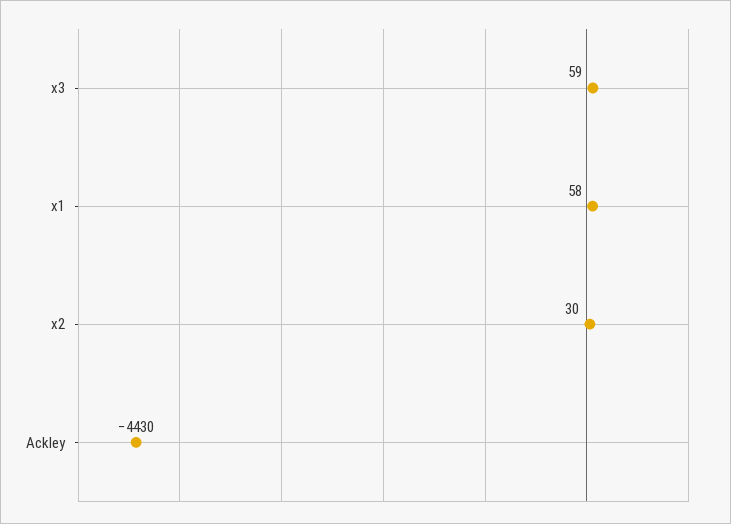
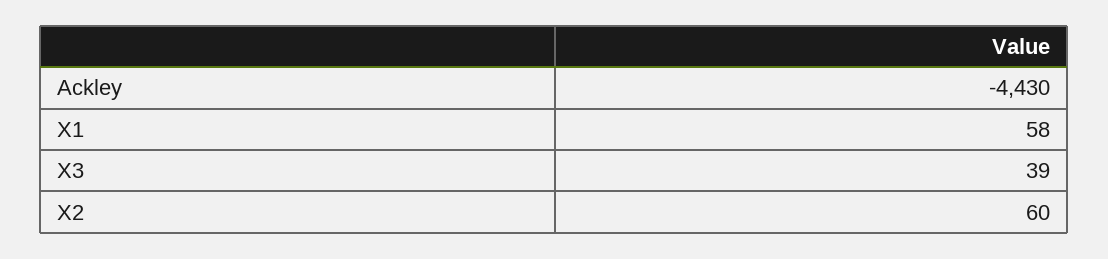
  {
-   "x3": 59,
+   "x3": 39,
    "x1": 58,
-   "x2": 30,
+   "x2": 60,
    "Ackley": -4430
  }

